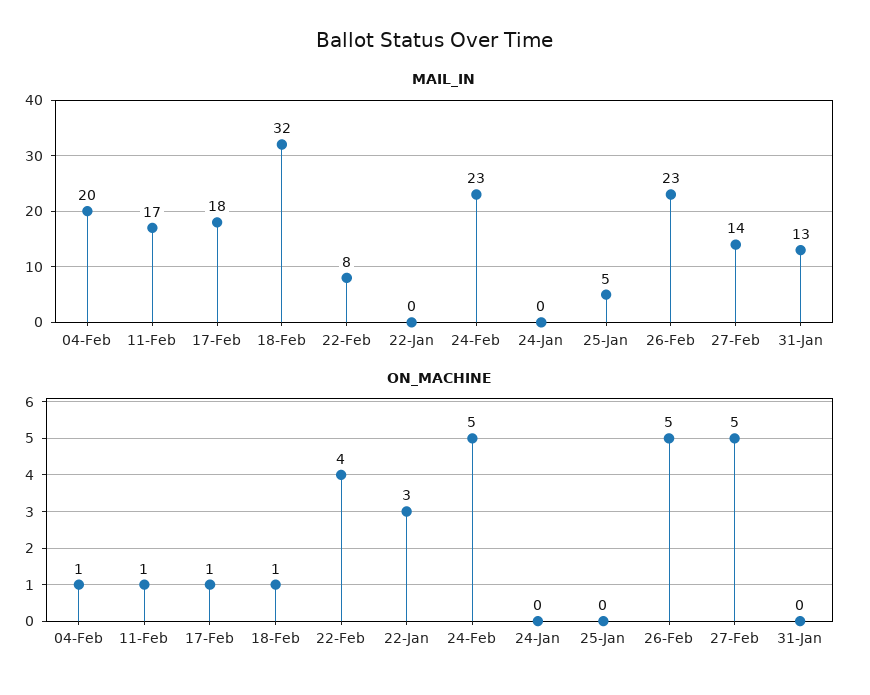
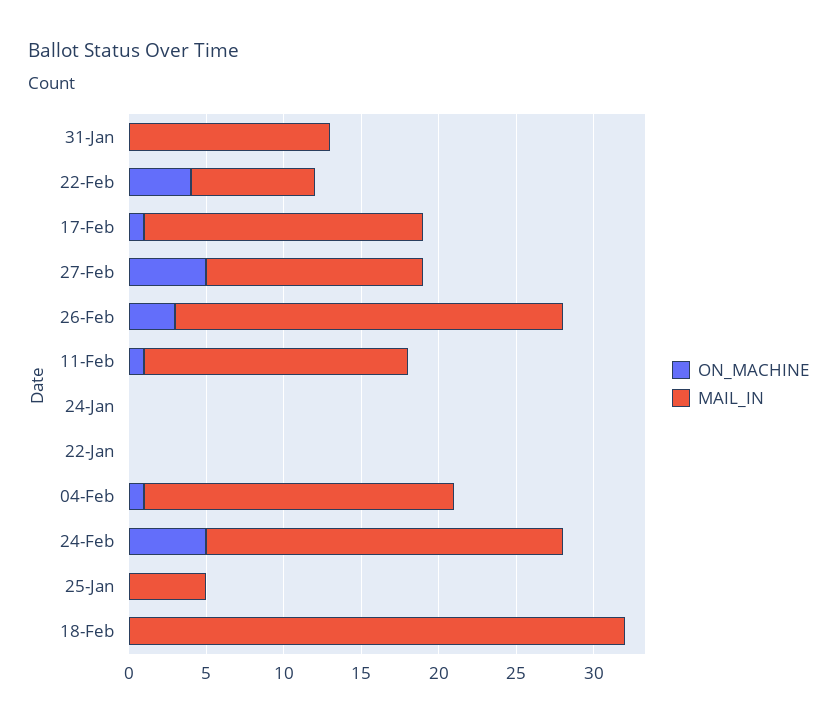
  {
    "MAIL_IN": {
      "04-Feb": 20,
      "11-Feb": 17,
      "17-Feb": 18,
      "18-Feb": 32,
      "22-Feb": 8,
      "22-Jan": 0,
      "24-Feb": 23,
      "24-Jan": 0,
      "25-Jan": 5,
-     "26-Feb": 23,
+     "26-Feb": 25,
      "27-Feb": 14,
      "31-Jan": 13
    },
    "ON_MACHINE": {
      "04-Feb": 1,
      "11-Feb": 1,
      "17-Feb": 1,
-     "18-Feb": 1,
+     "18-Feb": 0,
      "22-Feb": 4,
-     "22-Jan": 3,
+     "22-Jan": 0,
      "24-Feb": 5,
      "24-Jan": 0,
      "25-Jan": 0,
-     "26-Feb": 5,
+     "26-Feb": 3,
      "27-Feb": 5,
      "31-Jan": 0
    }
  }

